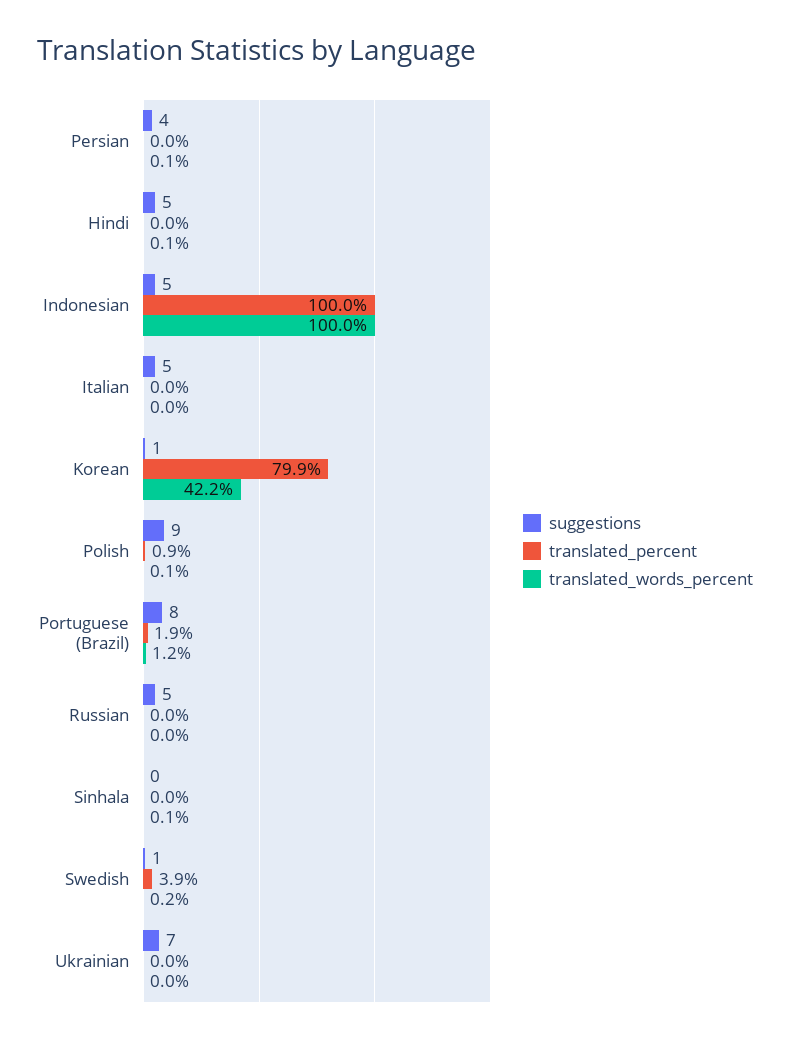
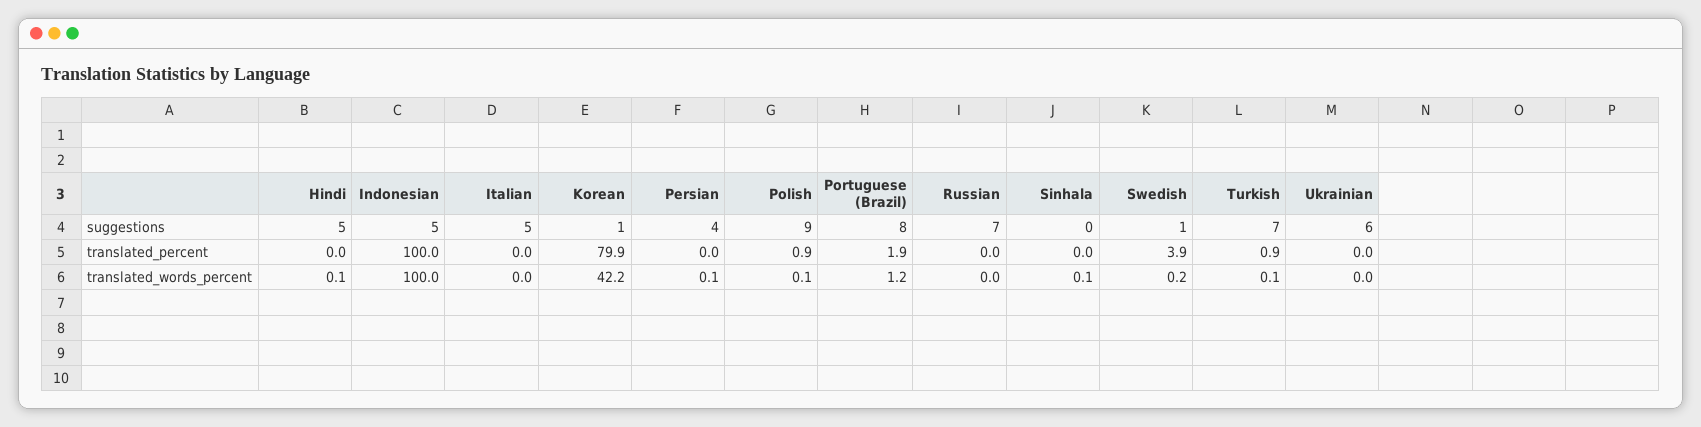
  {
    "suggestions": {
      "Persian": 4,
      "Hindi": 5,
      "Indonesian": 5,
      "Italian": 5,
      "Korean": 1,
      "Polish": 9,
      "Portuguese (Brazil)": 8,
-     "Russian": 5,
+     "Russian": 7,
      "Sinhala": 0,
      "Swedish": 1,
-     "Ukrainian": 7
+     "Ukrainian": 6,
+     "Turkish": 7
    },
    "translated_percent": {
      "Persian": 0,
      "Hindi": 0,
      "Indonesian": 100,
      "Italian": 0,
      "Korean": 79.9,
      "Polish": 0.9,
      "Portuguese (Brazil)": 1.9,
      "Russian": 0,
      "Sinhala": 0,
      "Swedish": 3.9,
-     "Ukrainian": 0
+     "Ukrainian": 0,
+     "Turkish": 0.9
    },
    "translated_words_percent": {
      "Persian": 0.1,
      "Hindi": 0.1,
      "Indonesian": 100,
      "Italian": 0,
      "Korean": 42.2,
      "Polish": 0.1,
      "Portuguese (Brazil)": 1.2,
      "Russian": 0,
      "Sinhala": 0.1,
      "Swedish": 0.2,
-     "Ukrainian": 0
+     "Ukrainian": 0,
+     "Turkish": 0.1
    }
  }

